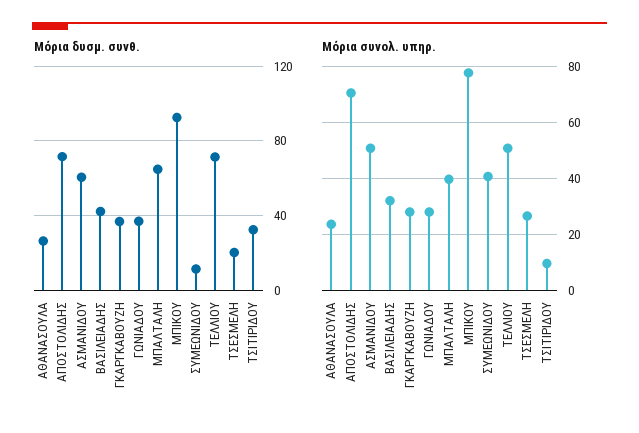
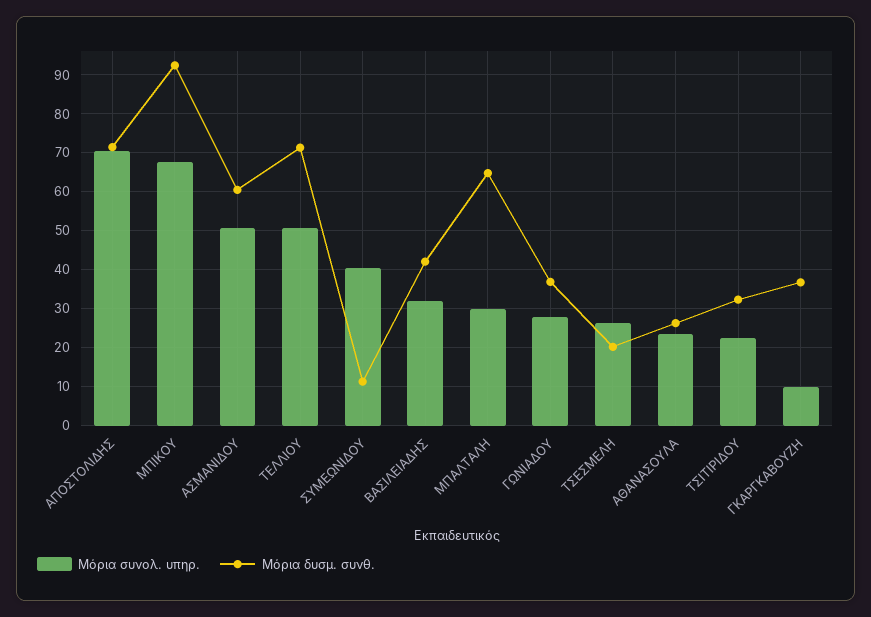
  {
    "Μόρια δυσμ. συνθ.": {
      "ΑΘΑΝΑΣΟΥΛΑ": 26,
      "ΑΠΟΣΤΟΛΙΔΗΣ": 72,
      "ΑΣΜΑΝΙΔΟΥ": 60,
      "ΒΑΣΙΛΕΙΑΔΗΣ": 42,
      "ΓΚΑΡΓΚΑΒΟΥΖΗ": 36,
      "ΓΩΝΙΑΔΟΥ": 36,
      "ΜΠΑΛΤΑΛΗ": 64,
      "ΜΠΙΚΟΥ": 92,
      "ΣΥΜΕΩΝΙΔΟΥ": 12,
      "ΤΕΛΛΙΟΥ": 72,
      "ΤΣΕΣΜΕΛΗ": 20,
      "ΤΣΙΤΙΡΙΔΟΥ": 32
    },
    "Μόρια συνολ. υπηρ.": {
      "ΑΘΑΝΑΣΟΥΛΑ": 24,
      "ΑΠΟΣΤΟΛΙΔΗΣ": 70,
      "ΑΣΜΑΝΙΔΟΥ": 50,
      "ΒΑΣΙΛΕΙΑΔΗΣ": 32,
-     "ΓΚΑΡΓΚΑΒΟΥΖΗ": 27.5,
+     "ΓΚΑΡΓΚΑΒΟΥΖΗ": 10,
      "ΓΩΝΙΑΔΟΥ": 28,
-     "ΜΠΑΛΤΑΛΗ": 40,
+     "ΜΠΑΛΤΑΛΗ": 30,
-     "ΜΠΙΚΟΥ": 77.5,
+     "ΜΠΙΚΟΥ": 68,
      "ΣΥΜΕΩΝΙΔΟΥ": 40,
      "ΤΕΛΛΙΟΥ": 50,
      "ΤΣΕΣΜΕΛΗ": 26,
-     "ΤΣΙΤΙΡΙΔΟΥ": 10
+     "ΤΣΙΤΙΡΙΔΟΥ": 22
    }
  }

